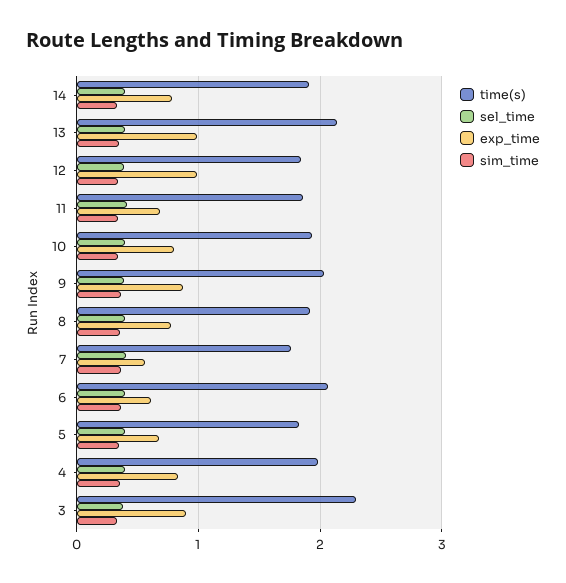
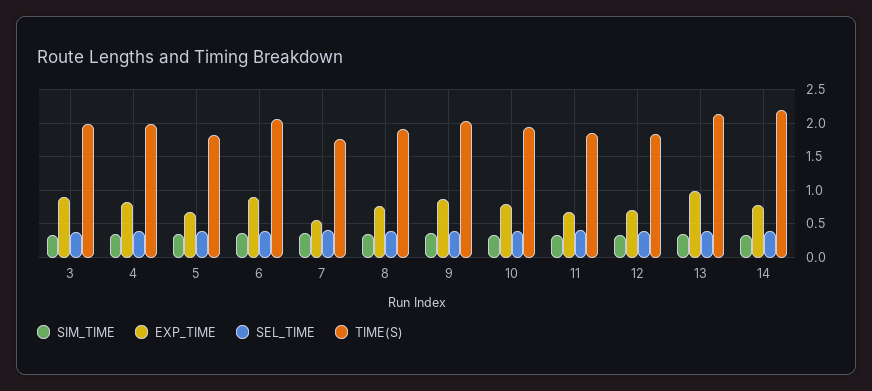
  {
    "time(s)": {
-     "14": 1.9,
+     "14": 2.2,
      "13": 2.1,
      "12": 1.8,
      "11": 1.9,
      "10": 1.9,
      "9": 2,
      "8": 1.9,
      "7": 1.8,
      "6": 2.1,
      "5": 1.8,
      "4": 2,
-     "3": 2.3
+     "3": 2
    },
    "sel_time": {
      "14": 0.4,
      "13": 0.4,
      "12": 0.4,
      "11": 0.4,
      "10": 0.4,
      "9": 0.4,
      "8": 0.4,
      "7": 0.4,
      "6": 0.4,
      "5": 0.4,
      "4": 0.4,
      "3": 0.4
    },
    "exp_time": {
      "14": 0.8,
      "13": 1,
-     "12": 1,
+     "12": 0.7,
      "11": 0.7,
      "10": 0.8,
      "9": 0.9,
      "8": 0.8,
      "7": 0.6,
-     "6": 0.6,
+     "6": 0.9,
      "5": 0.7,
      "4": 0.8,
      "3": 0.9
    },
    "sim_time": {
      "14": 0.3,
      "13": 0.3,
      "12": 0.3,
      "11": 0.3,
      "10": 0.3,
      "9": 0.4,
      "8": 0.4,
      "7": 0.4,
      "6": 0.4,
      "5": 0.4,
      "4": 0.4,
      "3": 0.3
    }
  }

